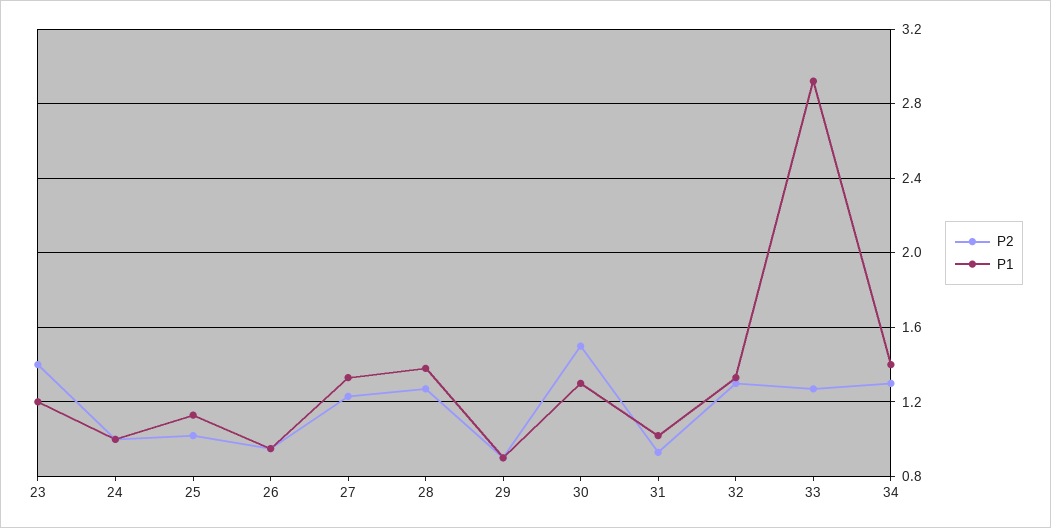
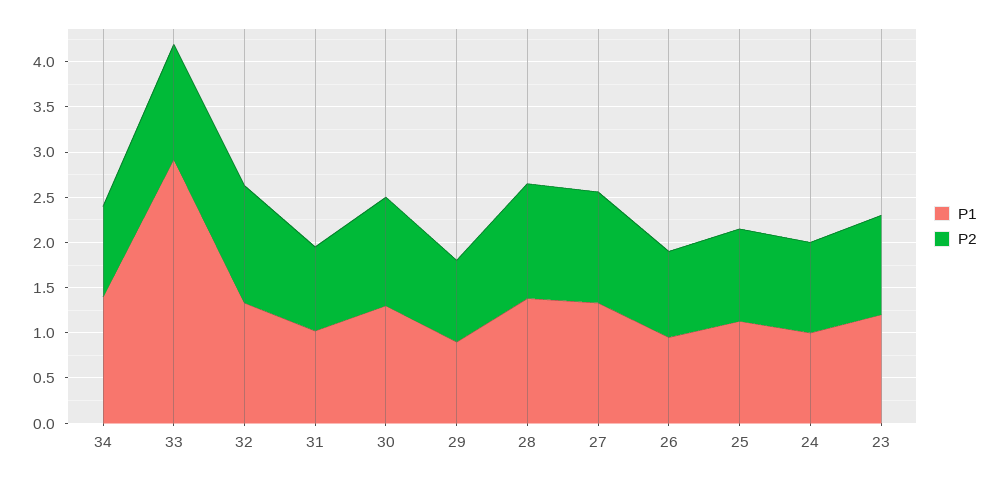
  {
    "P2": {
-     "23": 1.4,
+     "23": 1.1,
      "24": 1,
      "25": 1,
      "26": 0.95,
      "27": 1.25,
      "28": 1.25,
      "29": 0.9,
-     "30": 1.5,
+     "30": 1.2,
      "31": 0.95,
      "32": 1.3,
      "33": 1.25,
-     "34": 1.3
+     "34": 1
    },
    "P1": {
      "23": 1.2,
      "24": 1,
      "25": 1.15,
      "26": 0.95,
      "27": 1.35,
      "28": 1.4,
      "29": 0.9,
      "30": 1.3,
      "31": 1,
      "32": 1.35,
      "33": 2.9,
      "34": 1.4
    }
  }

